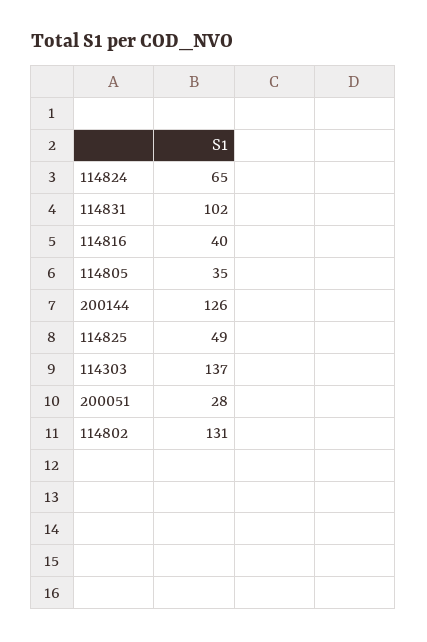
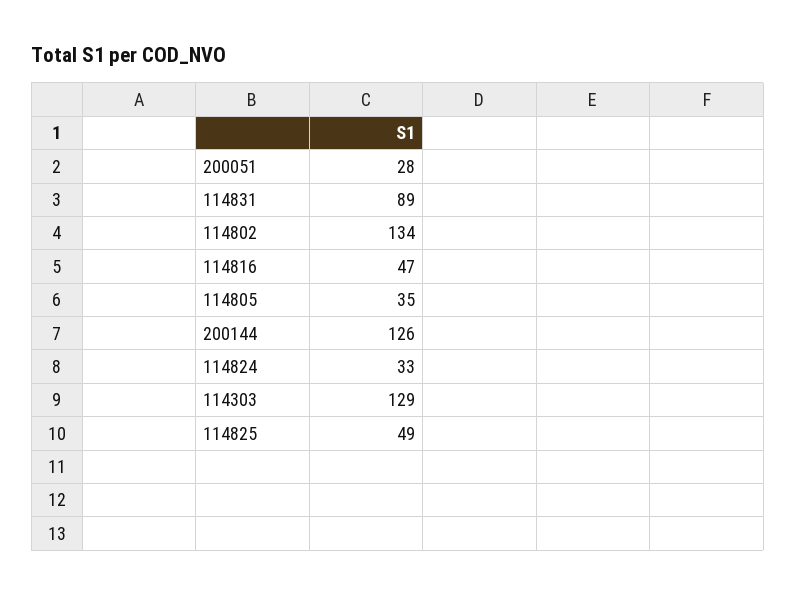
  {
-   "114824": 65,
+   "114824": 33,
-   "114831": 102,
+   "114831": 89,
-   "114816": 40,
+   "114816": 47,
    "114805": 35,
    "200144": 126,
    "114825": 49,
-   "114303": 137,
+   "114303": 129,
    "200051": 28,
-   "114802": 131
+   "114802": 134
  }

